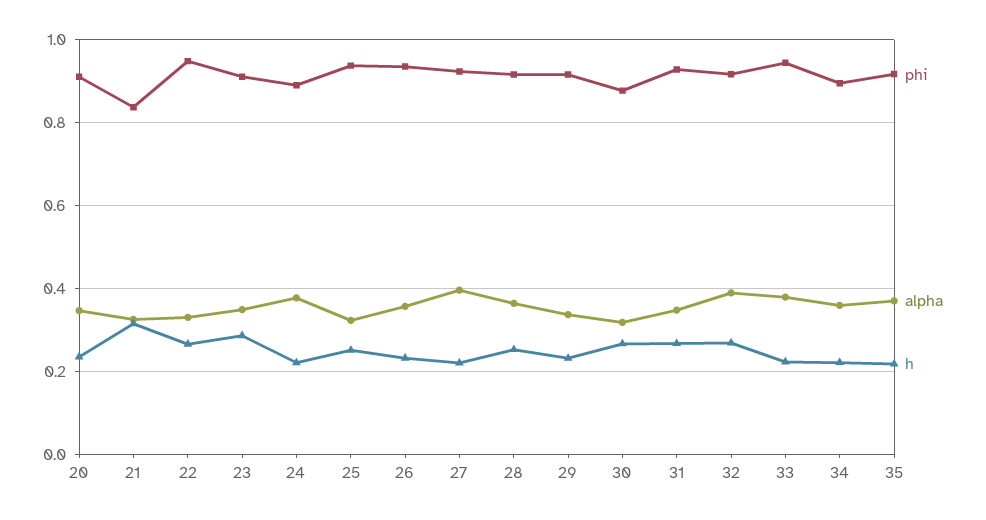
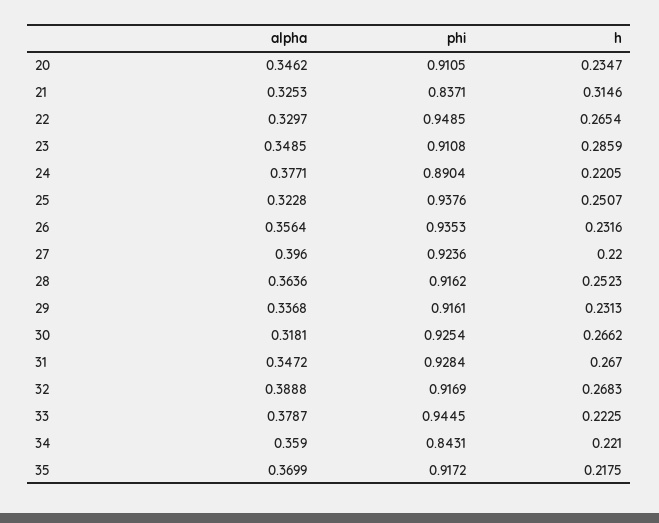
  {
    "phi": {
      "20": 0.9105,
      "21": 0.8371,
      "22": 0.9485,
      "23": 0.9108,
      "24": 0.8904,
      "25": 0.9376,
      "26": 0.9353,
      "27": 0.9236,
      "28": 0.9162,
      "29": 0.9161,
-     "30": 0.88,
+     "30": 0.9254,
      "31": 0.9284,
      "32": 0.9169,
      "33": 0.9445,
-     "34": 0.9,
+     "34": 0.8431,
      "35": 0.9172
    },
    "alpha": {
      "20": 0.3462,
      "21": 0.3253,
      "22": 0.3297,
      "23": 0.3485,
      "24": 0.3771,
      "25": 0.3228,
      "26": 0.3564,
      "27": 0.396,
      "28": 0.3636,
      "29": 0.3368,
      "30": 0.3181,
      "31": 0.3472,
      "32": 0.3888,
      "33": 0.3787,
      "34": 0.359,
      "35": 0.3699
    },
    "h": {
      "20": 0.2347,
      "21": 0.3146,
      "22": 0.2654,
      "23": 0.2859,
      "24": 0.2205,
      "25": 0.2507,
      "26": 0.2316,
      "27": 0.22,
      "28": 0.2523,
      "29": 0.2313,
      "30": 0.2662,
      "31": 0.267,
      "32": 0.2683,
      "33": 0.2225,
      "34": 0.221,
      "35": 0.2175
    }
  }

